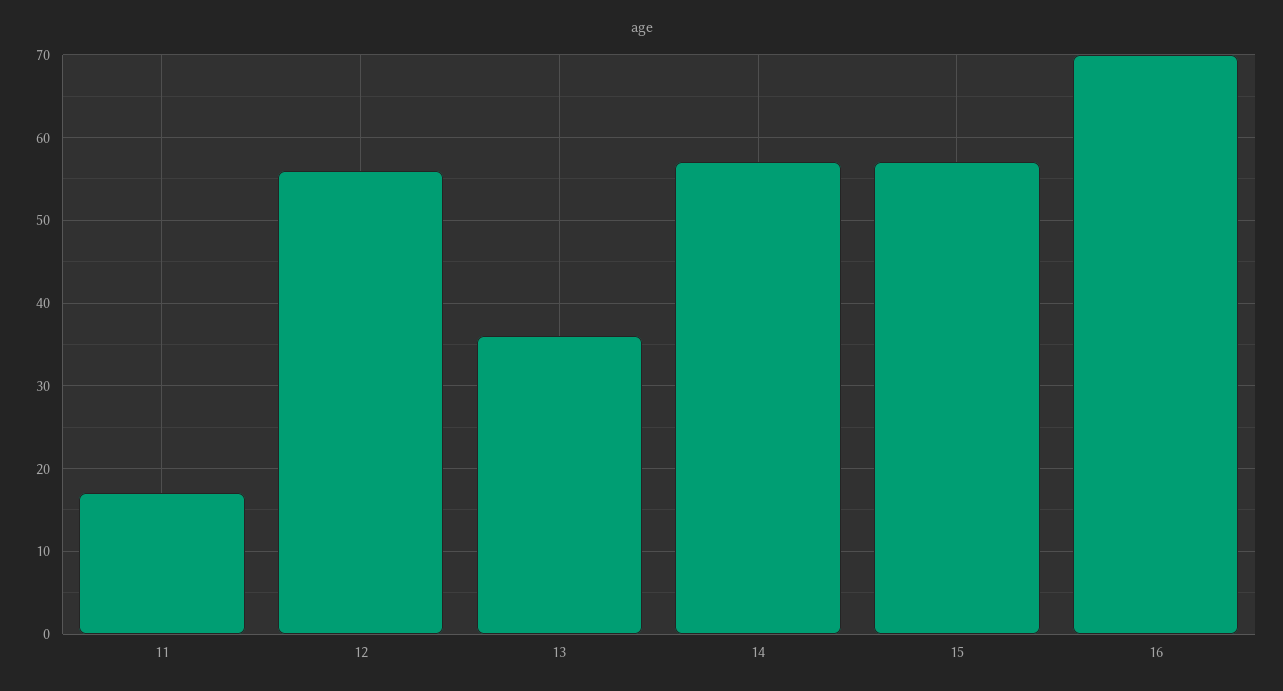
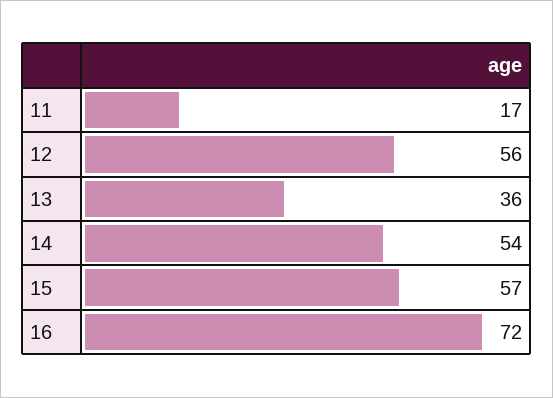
  {
    "11": 17,
    "12": 56,
    "13": 36,
-   "14": 57,
+   "14": 54,
    "15": 57,
-   "16": 70
+   "16": 72
  }

